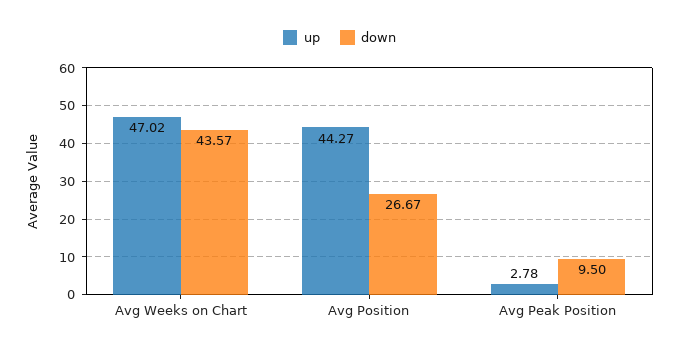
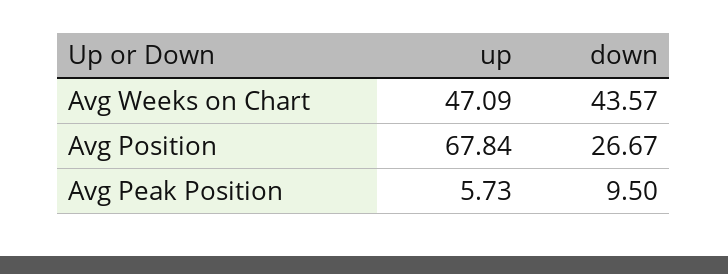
  {
    "up": {
-     "Avg Weeks on Chart": 47.02,
+     "Avg Weeks on Chart": 47.09,
-     "Avg Position": 44.27,
+     "Avg Position": 67.84,
-     "Avg Peak Position": 2.78
+     "Avg Peak Position": 5.73
    },
    "down": {
      "Avg Weeks on Chart": 43.57,
      "Avg Position": 26.67,
      "Avg Peak Position": 9.5
    }
  }

